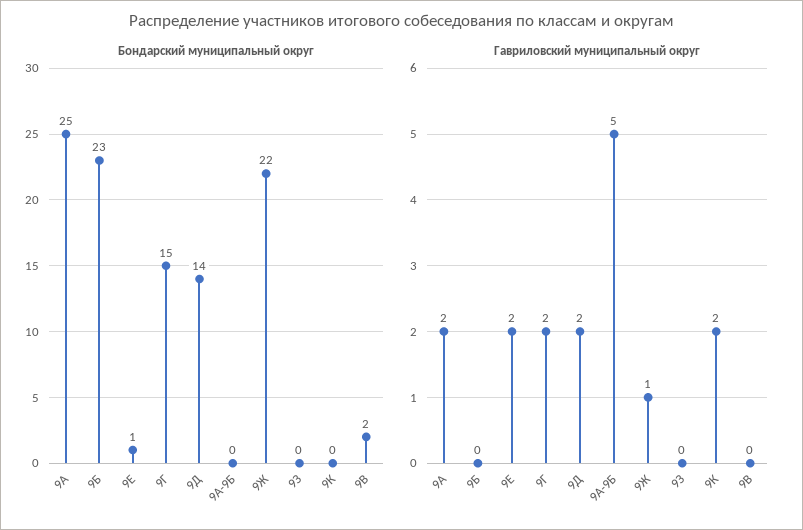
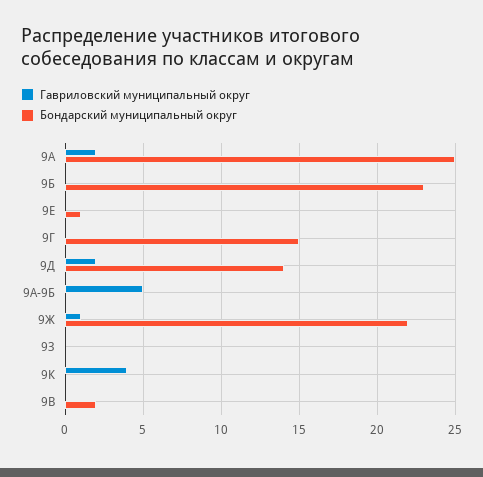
  {
    "Бондарский муниципальный округ": {
      "9А": 25,
      "9Б": 23,
      "9Е": 1,
      "9Г": 15,
      "9Д": 14,
      "9А-9Б": 0,
      "9Ж": 22,
      "9З": 0,
      "9К": 0,
      "9В": 2
    },
    "Гавриловский муниципальный округ": {
      "9А": 2,
      "9Б": 0,
-     "9Е": 2,
+     "9Е": 0,
-     "9Г": 2,
+     "9Г": 0,
      "9Д": 2,
      "9А-9Б": 5,
      "9Ж": 1,
      "9З": 0,
-     "9К": 2,
+     "9К": 4,
      "9В": 0
    }
  }

